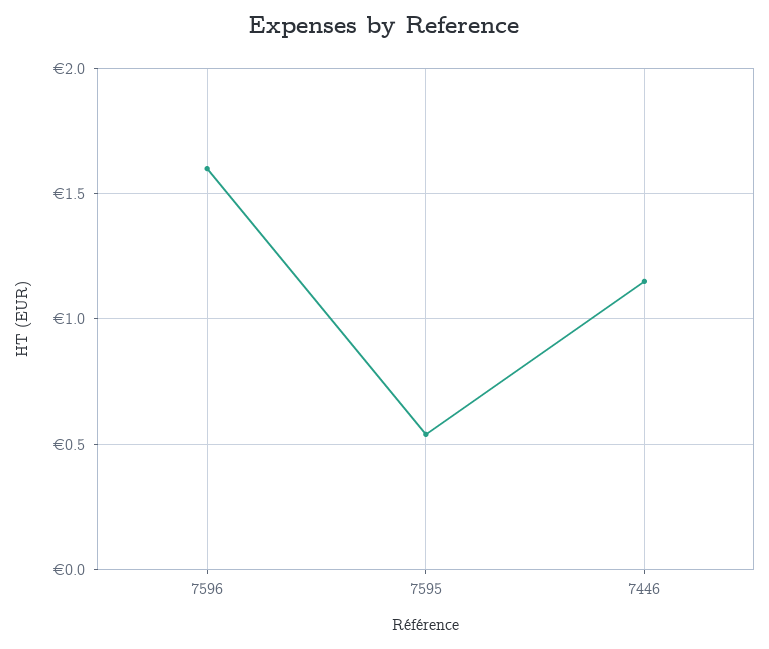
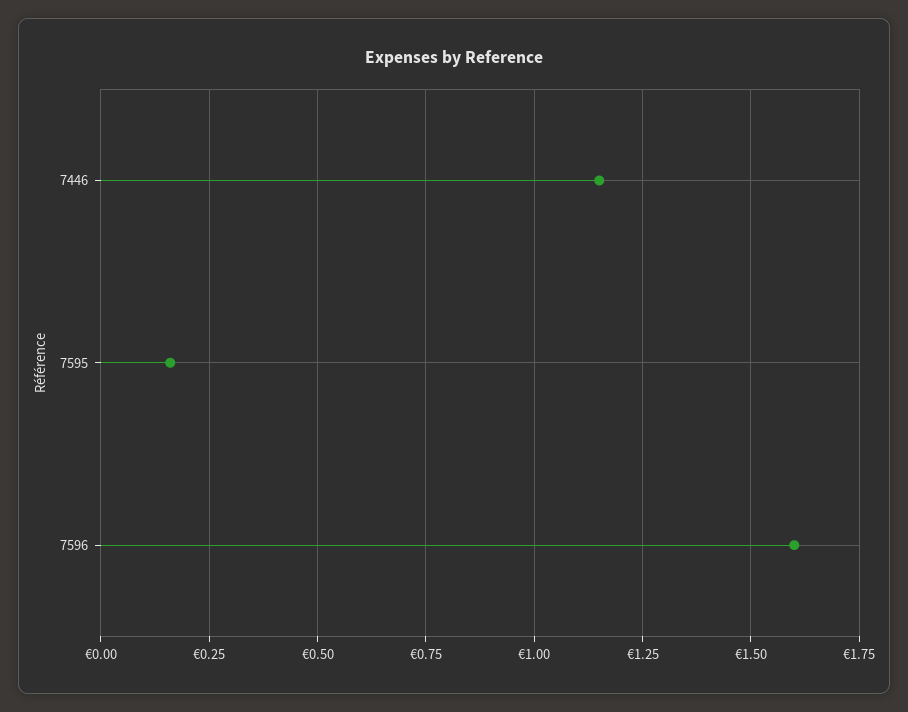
  {
    "7596": 1.6,
-   "7595": 0.55,
+   "7595": 0.15,
    "7446": 1.15
  }

